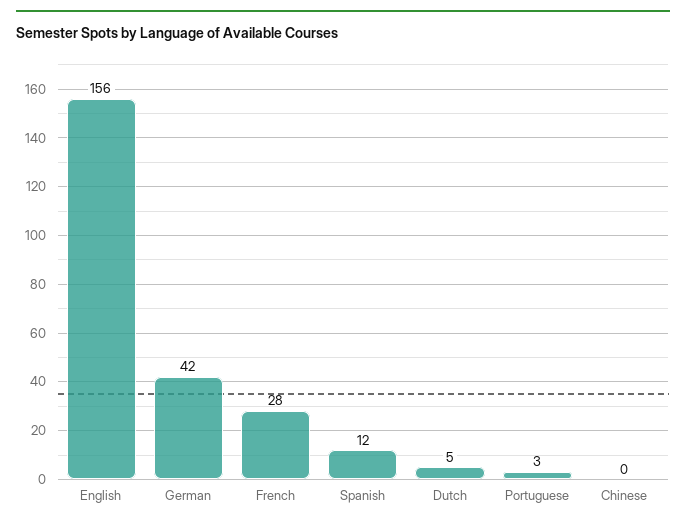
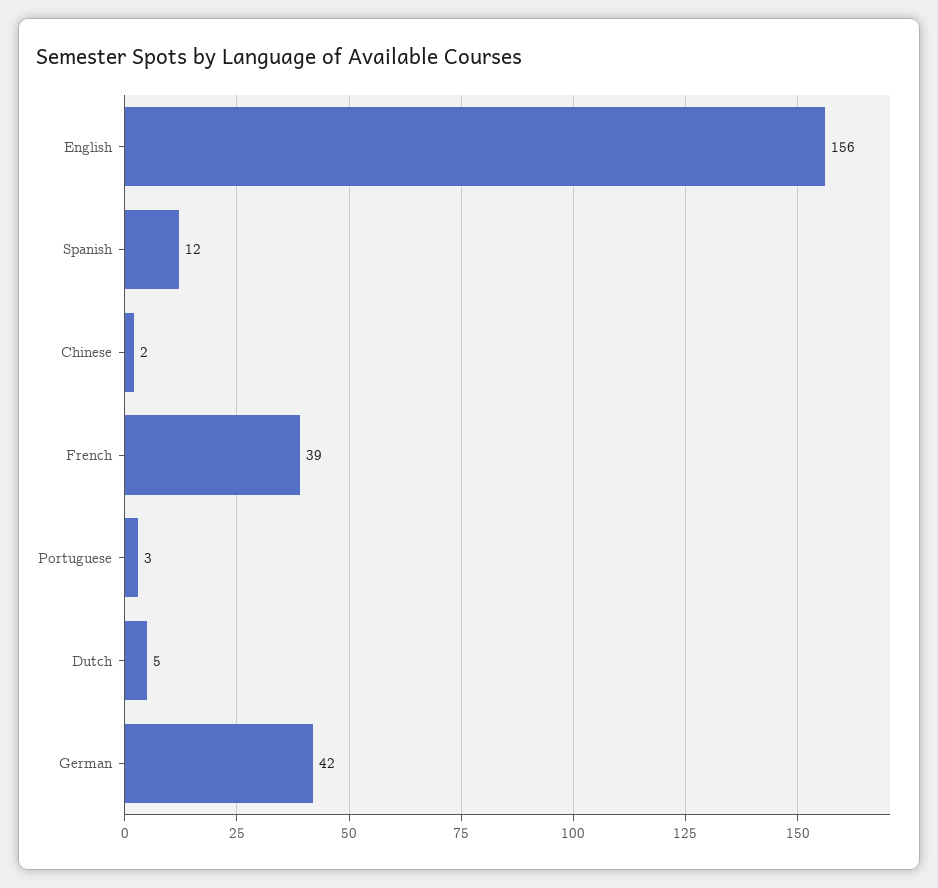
  {
    "English": 156,
    "German": 42,
-   "French": 28,
+   "French": 39,
    "Spanish": 12,
    "Dutch": 5,
    "Portuguese": 3,
-   "Chinese": 0
+   "Chinese": 2
  }

